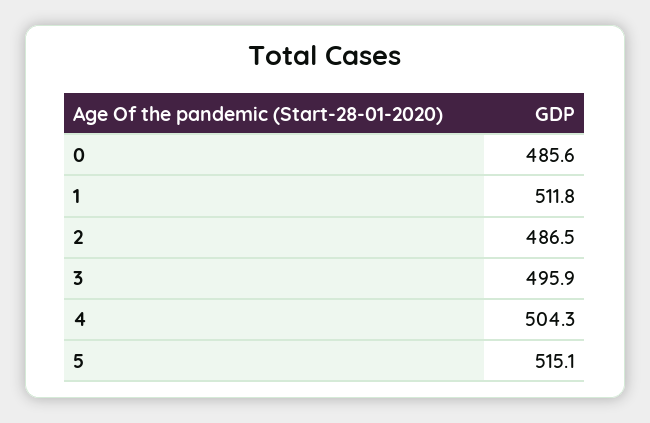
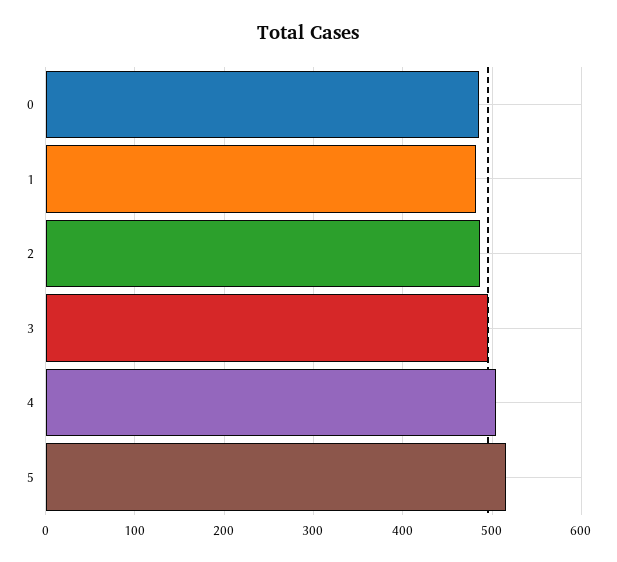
  {
    "0": 485.6,
-   "1": 511.8,
+   "1": 480,
    "2": 486.5,
    "3": 495.9,
    "4": 504.3,
    "5": 515.1
  }

